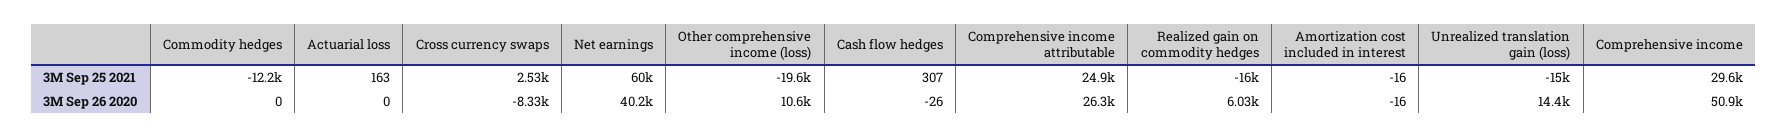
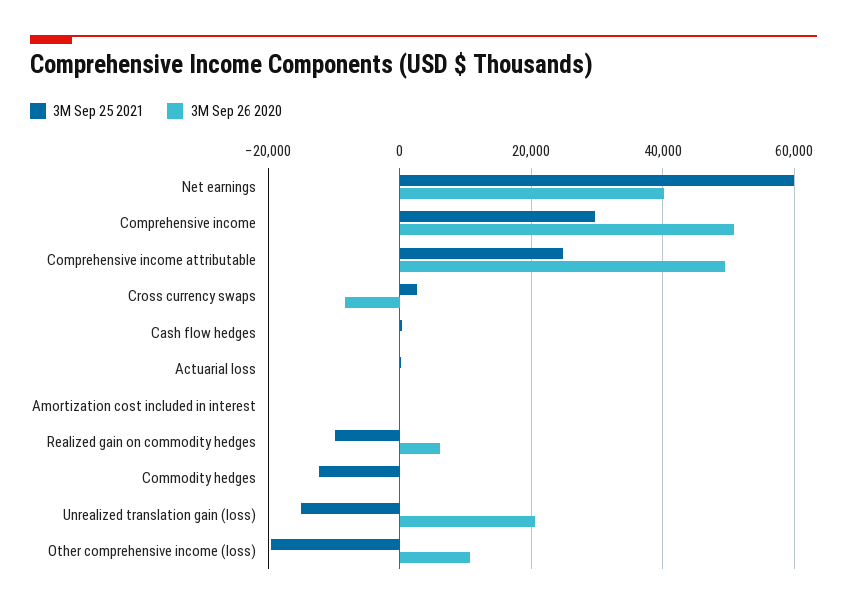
  {
    "3M Sep 25 2021": {
      "Commodity hedges": -12200,
      "Actuarial loss": 163,
      "Cross currency swaps": 2530,
      "Net earnings": 60000,
      "Other comprehensive income (loss)": -19600,
      "Cash flow hedges": 307,
      "Comprehensive income attributable": 24900,
-     "Realized gain on commodity hedges": -16000,
+     "Realized gain on commodity hedges": -10000,
      "Amortization cost included in interest": -16,
      "Unrealized translation gain (loss)": -15000,
      "Comprehensive income": 29600
    },
    "3M Sep 26 2020": {
      "Commodity hedges": 0,
      "Actuarial loss": 0,
      "Cross currency swaps": -8330,
      "Net earnings": 40200,
      "Other comprehensive income (loss)": 10600,
      "Cash flow hedges": -26,
-     "Comprehensive income attributable": 26300,
+     "Comprehensive income attributable": 50000,
      "Realized gain on commodity hedges": 6030,
      "Amortization cost included in interest": -16,
-     "Unrealized translation gain (loss)": 14400,
+     "Unrealized translation gain (loss)": 20000,
      "Comprehensive income": 50900
    }
  }

